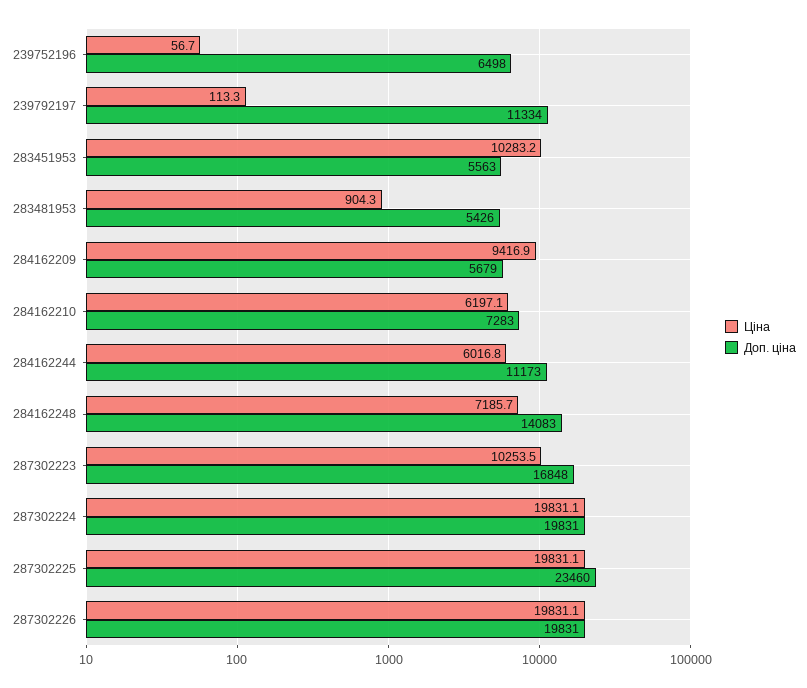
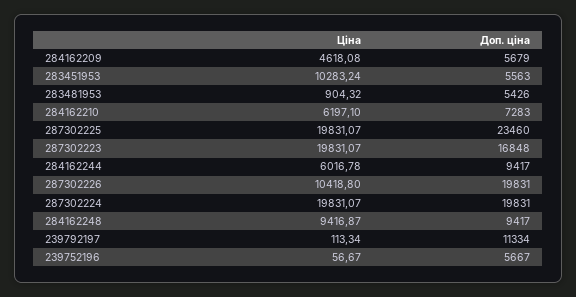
  {
    "Ціна": {
      "239752196": 56.67,
      "239792197": 113.34,
      "283451953": 10283.24,
      "283481953": 904.32,
-     "284162209": 9416.9,
+     "284162209": 4618.08,
      "284162210": 6197.1,
      "284162244": 6016.78,
-     "284162248": 7185.7,
+     "284162248": 9416.87,
-     "287302223": 10253.5,
+     "287302223": 19831.07,
      "287302224": 19831.07,
      "287302225": 19831.07,
-     "287302226": 19831.1
+     "287302226": 10418.8
    },
    "Доп. ціна": {
-     "239752196": 6498,
+     "239752196": 5667,
      "239792197": 11334,
      "283451953": 5563,
      "283481953": 5426,
      "284162209": 5679,
      "284162210": 7283,
-     "284162244": 11173,
+     "284162244": 9417,
-     "284162248": 14083,
+     "284162248": 9417,
      "287302223": 16848,
      "287302224": 19831,
      "287302225": 23460,
      "287302226": 19831
    }
  }

